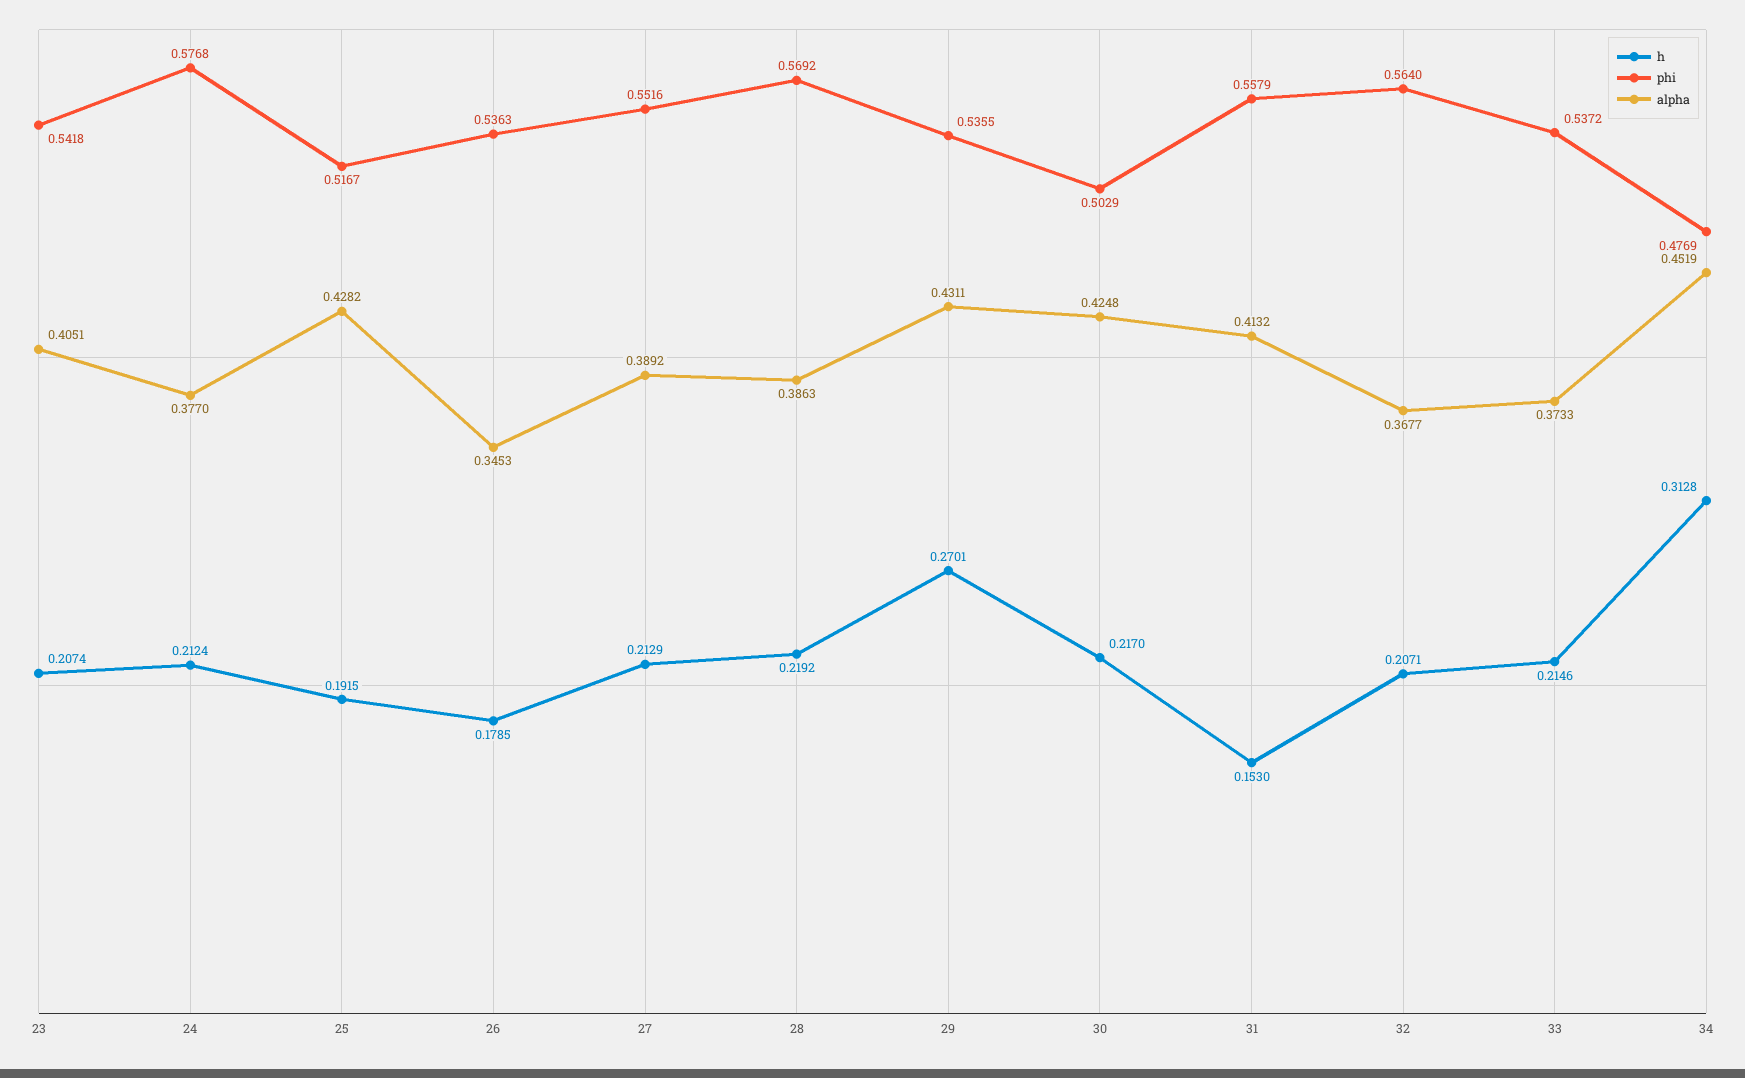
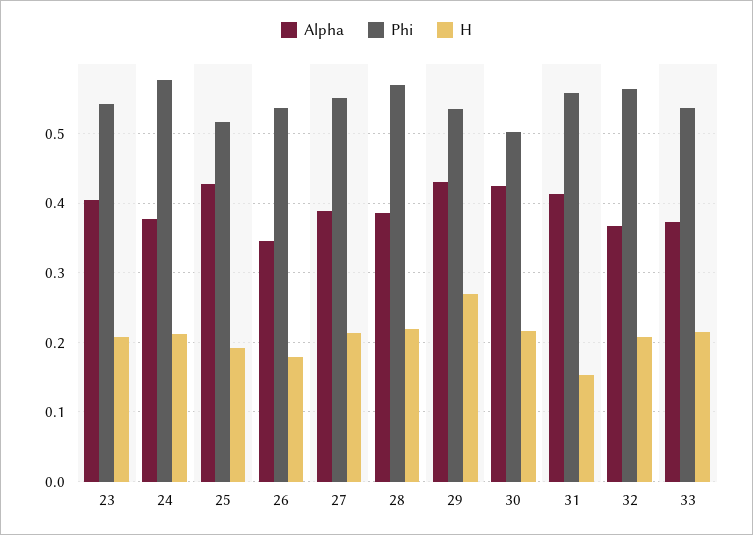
  {
    "h": {
      "23": 0.2074,
      "24": 0.2124,
      "25": 0.1915,
      "26": 0.1785,
      "27": 0.2129,
      "28": 0.2192,
      "29": 0.2701,
      "30": 0.217,
      "31": 0.153,
      "32": 0.2071,
-     "33": 0.2146,
+     "33": 0.2146
-     "34": 0.3128
    },
    "phi": {
      "23": 0.5418,
      "24": 0.5768,
      "25": 0.5167,
      "26": 0.5363,
      "27": 0.5516,
      "28": 0.5692,
      "29": 0.5355,
      "30": 0.5029,
      "31": 0.5579,
      "32": 0.564,
-     "33": 0.5372,
+     "33": 0.5372
-     "34": 0.4769
    },
    "alpha": {
      "23": 0.4051,
      "24": 0.377,
      "25": 0.4282,
      "26": 0.3453,
      "27": 0.3892,
      "28": 0.3863,
      "29": 0.4311,
      "30": 0.4248,
      "31": 0.4132,
      "32": 0.3677,
-     "33": 0.3733,
+     "33": 0.3733
-     "34": 0.4519
    }
  }

